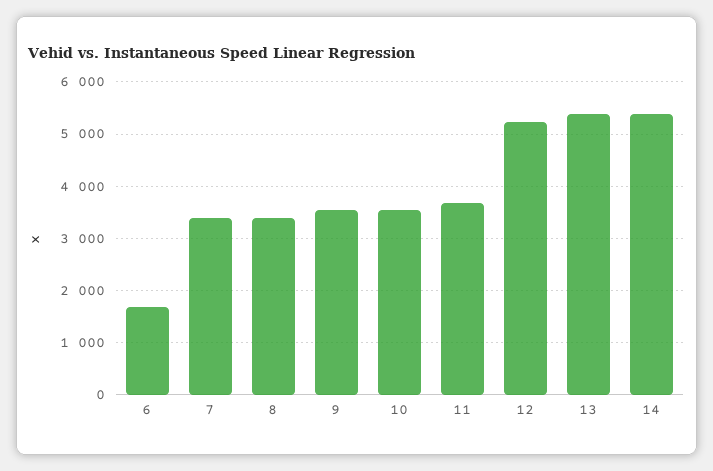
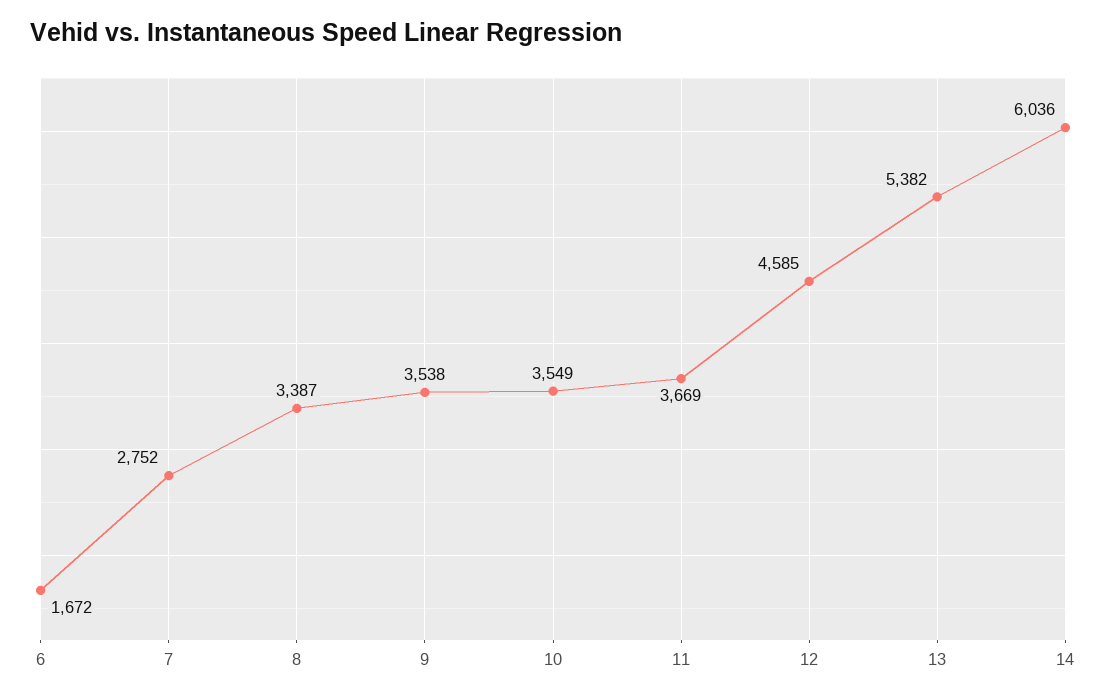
  {
    "6": 1672,
-   "7": 3400,
+   "7": 2752,
    "8": 3387,
    "9": 3538,
    "10": 3549,
    "11": 3669,
-   "12": 5200,
+   "12": 4585,
    "13": 5382,
-   "14": 5400
+   "14": 6036
  }

